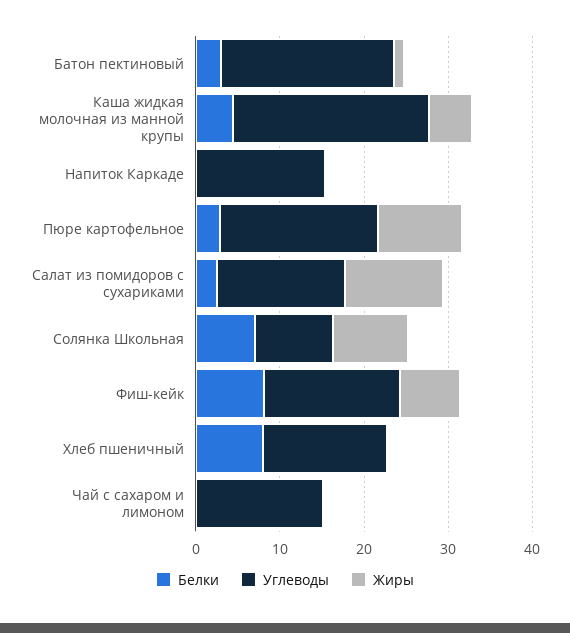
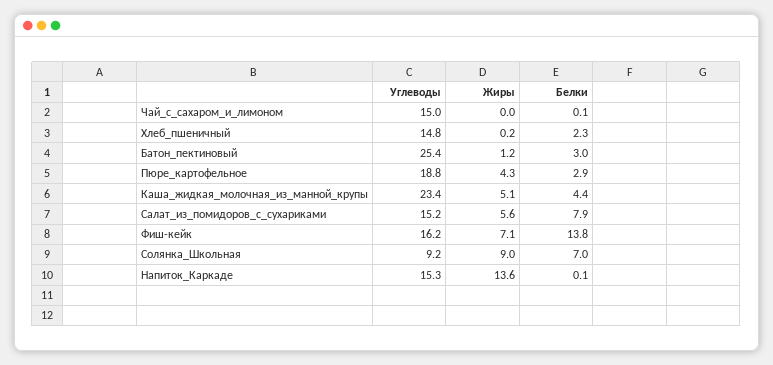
  {
    "Белки": {
      "Батон пектиновый": 3,
      "Каша жидкая молочная из манной крупы": 4.4,
      "Напиток Каркаде": 0.1,
      "Пюре картофельное": 2.9,
-     "Салат из помидоров с сухариками": 2,
+     "Салат из помидоров с сухариками": 7.9,
      "Солянка Школьная": 7,
-     "Фиш-кейк": 8,
+     "Фиш-кейк": 13.8,
-     "Хлеб пшеничный": 8,
+     "Хлеб пшеничный": 2.3,
      "Чай с сахаром и лимоном": 0.1
    },
    "Углеводы": {
-     "Батон пектиновый": 20,
+     "Батон пектиновый": 25.4,
      "Каша жидкая молочная из манной крупы": 23.4,
      "Напиток Каркаде": 15.3,
      "Пюре картофельное": 18.8,
      "Салат из помидоров с сухариками": 15.2,
      "Солянка Школьная": 9.2,
      "Фиш-кейк": 16.2,
      "Хлеб пшеничный": 14.8,
      "Чай с сахаром и лимоном": 15
    },
    "Жиры": {
      "Батон пектиновый": 1.2,
      "Каша жидкая молочная из манной крупы": 5.1,
-     "Напиток Каркаде": 0,
+     "Напиток Каркаде": 13.6,
-     "Пюре картофельное": 10,
+     "Пюре картофельное": 4.3,
-     "Салат из помидоров с сухариками": 12,
+     "Салат из помидоров с сухариками": 5.6,
      "Солянка Школьная": 9,
      "Фиш-кейк": 7.1,
      "Хлеб пшеничный": 0.2,
      "Чай с сахаром и лимоном": 0
    }
  }

